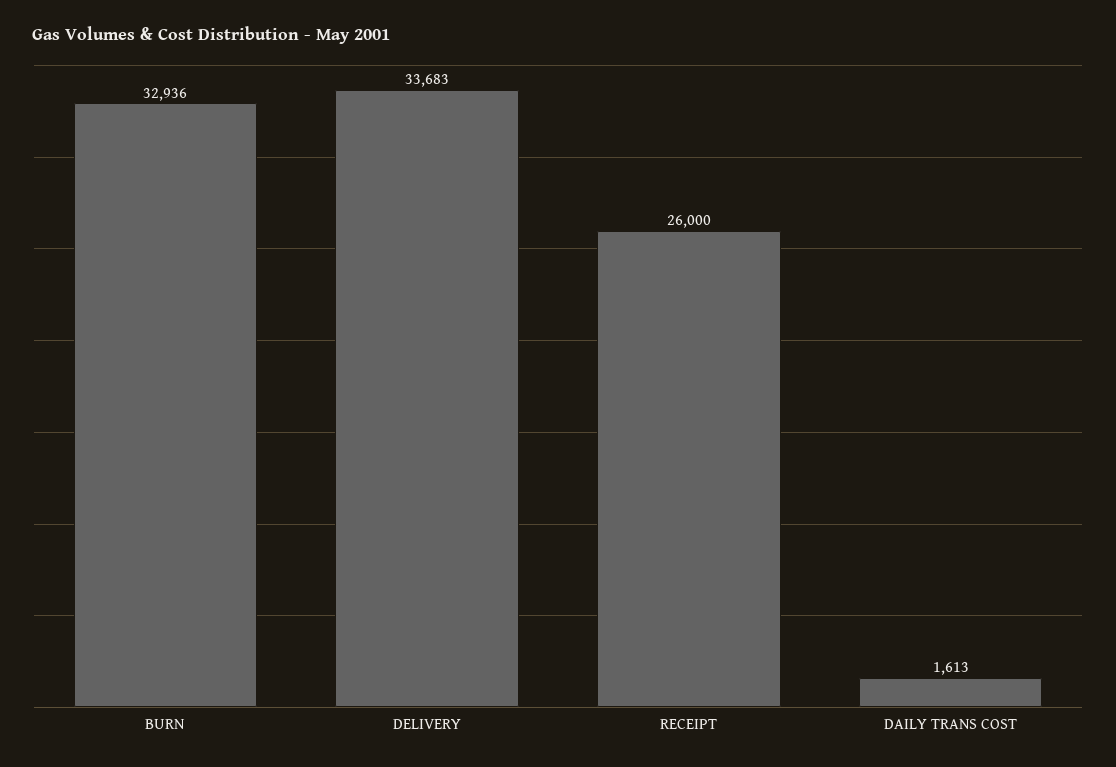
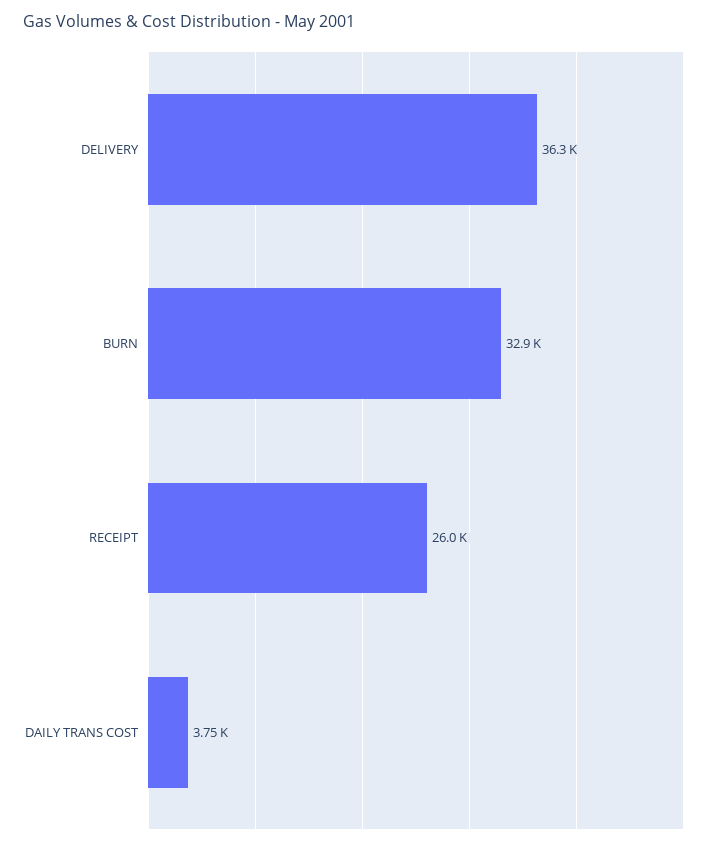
  {
    "BURN": 32936,
-   "DELIVERY": 33683,
+   "DELIVERY": 36300,
    "RECEIPT": 26000,
-   "DAILY TRANS COST": 1613
+   "DAILY TRANS COST": 3750
  }

